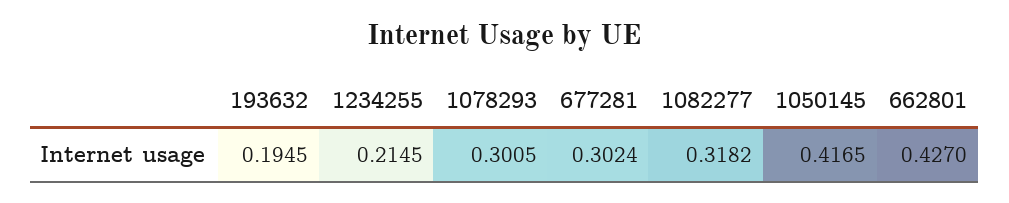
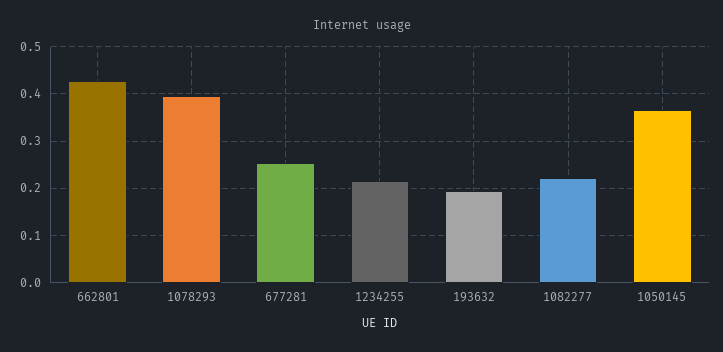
  {
    "193632": 0.1945,
    "1234255": 0.2145,
-   "1078293": 0.3005,
+   "1078293": 0.4,
-   "677281": 0.3024,
+   "677281": 0.26,
-   "1082277": 0.3182,
+   "1082277": 0.22,
-   "1050145": 0.4165,
+   "1050145": 0.36,
    "662801": 0.427
  }

